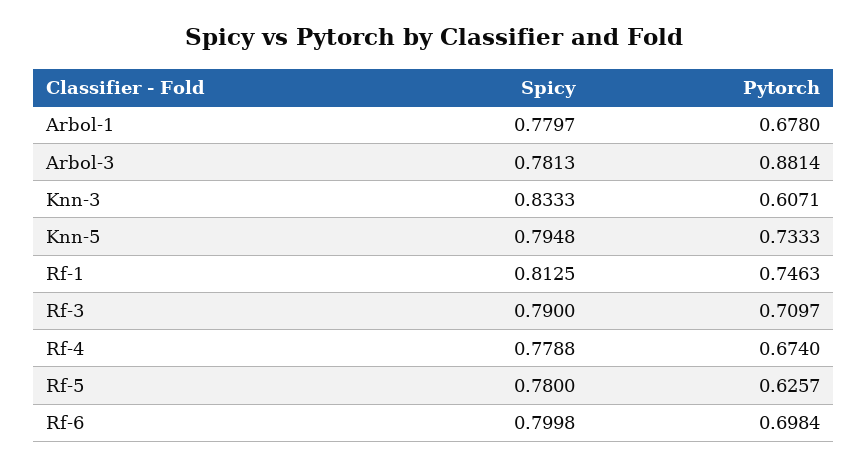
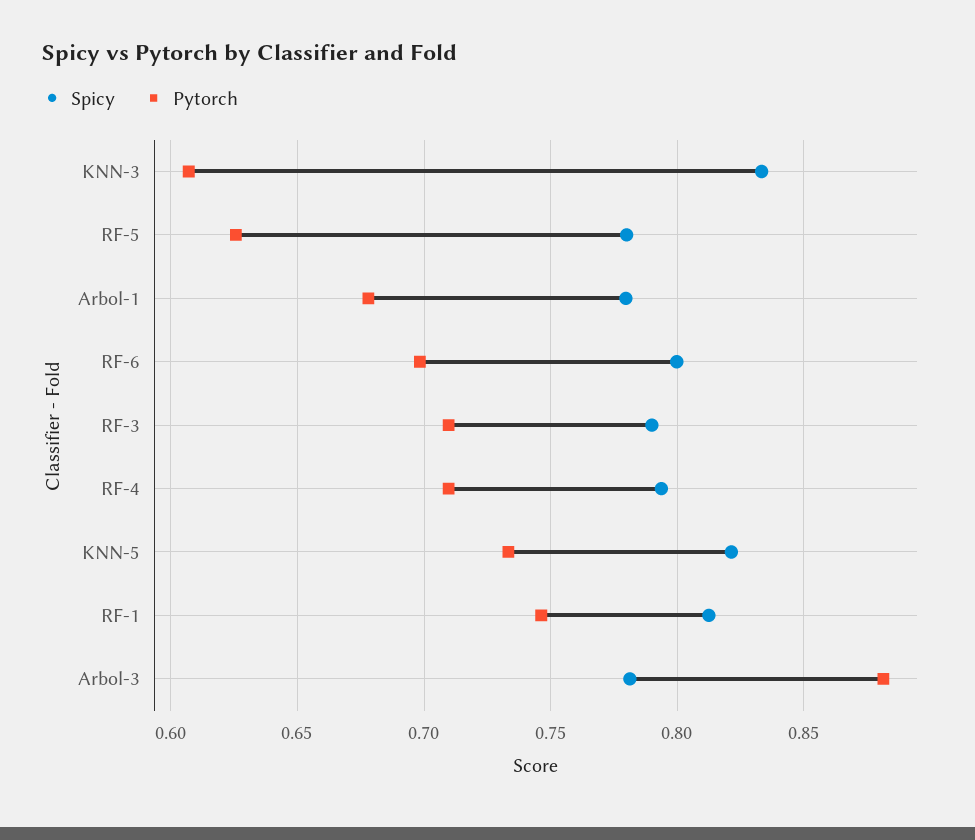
  {
    "Spicy": {
      "Arbol-1": 0.7797,
      "Arbol-3": 0.7813,
      "Knn-3": 0.8333,
-     "Knn-5": 0.7948,
+     "Knn-5": 0.82,
      "Rf-1": 0.8125,
      "Rf-3": 0.79,
-     "Rf-4": 0.7788,
+     "Rf-4": 0.795,
      "Rf-5": 0.78,
      "Rf-6": 0.7998
    },
    "Pytorch": {
      "Arbol-1": 0.678,
      "Arbol-3": 0.8814,
      "Knn-3": 0.6071,
      "Knn-5": 0.7333,
      "Rf-1": 0.7463,
      "Rf-3": 0.7097,
-     "Rf-4": 0.674,
+     "Rf-4": 0.71,
      "Rf-5": 0.6257,
      "Rf-6": 0.6984
    }
  }

